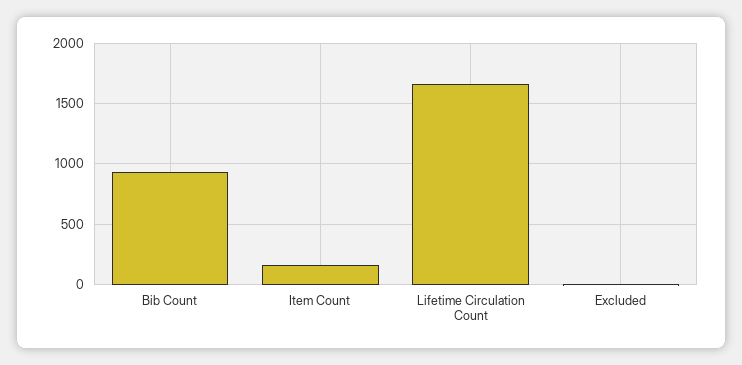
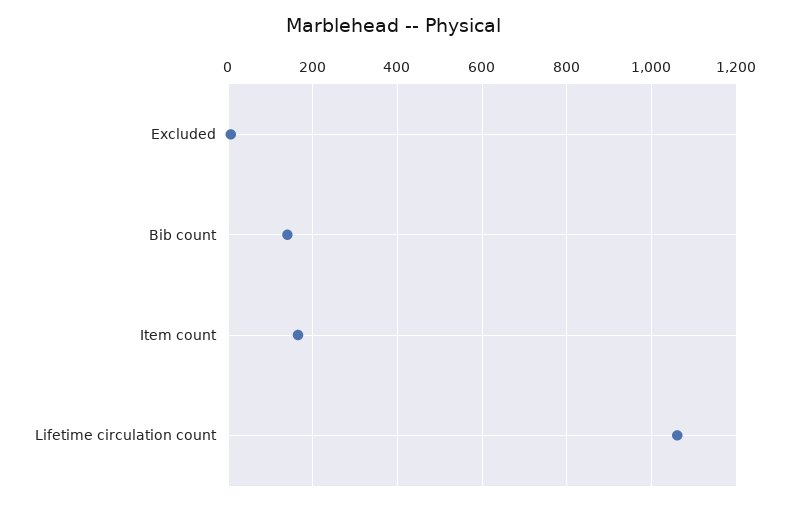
  {
-   "Bib Count": 950,
+   "Bib Count": 140,
    "Item Count": 160,
-   "Lifetime Circulation Count": 1650,
+   "Lifetime Circulation Count": 1060,
    "Excluded": 0
  }

